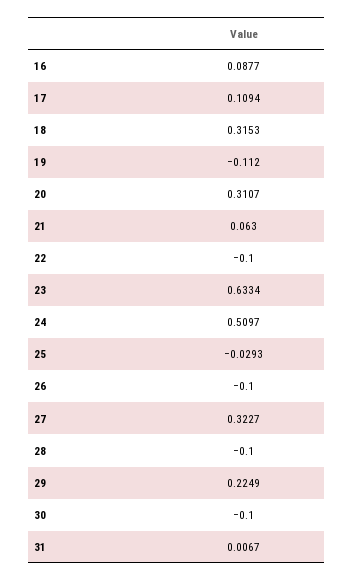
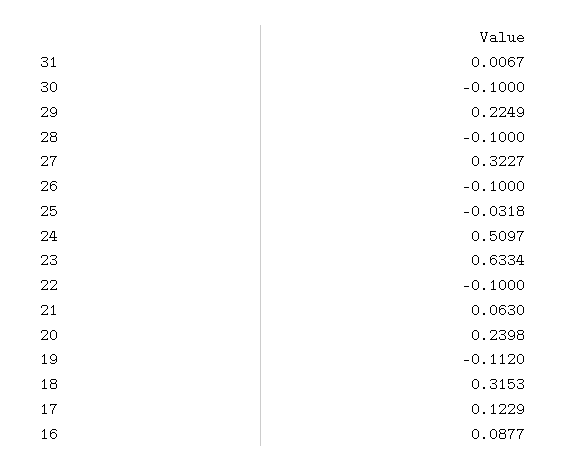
  {
    "16": 0.0877,
-   "17": 0.1094,
+   "17": 0.1229,
    "18": 0.3153,
    "19": -0.112,
-   "20": 0.3107,
+   "20": 0.2398,
    "21": 0.063,
    "22": -0.1,
    "23": 0.6334,
    "24": 0.5097,
-   "25": -0.0293,
+   "25": -0.0318,
    "26": -0.1,
    "27": 0.3227,
    "28": -0.1,
    "29": 0.2249,
    "30": -0.1,
    "31": 0.0067
  }

